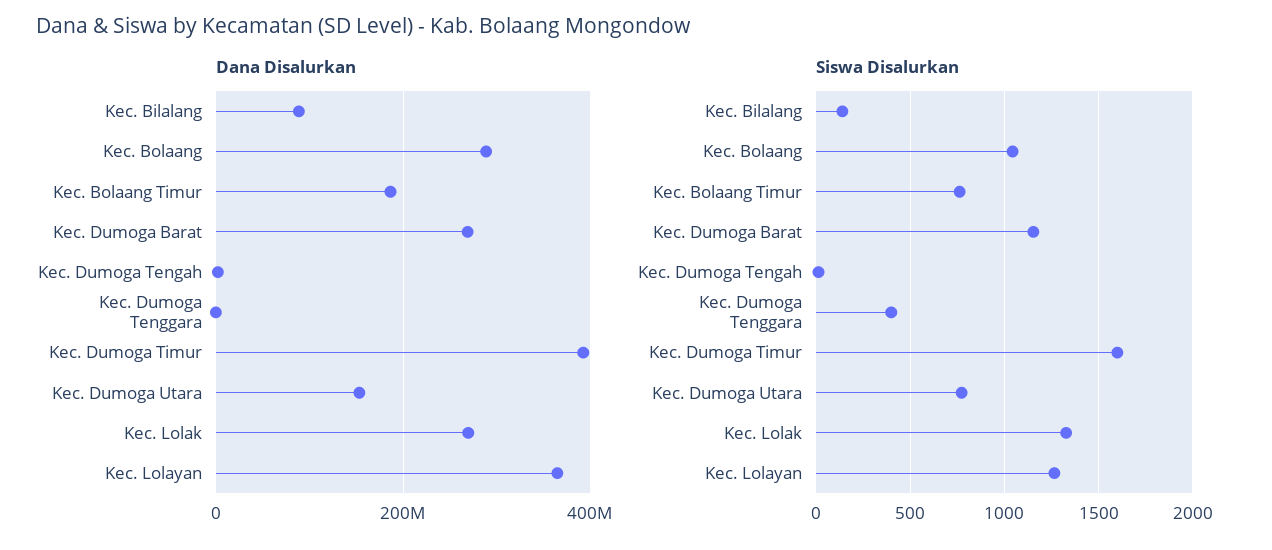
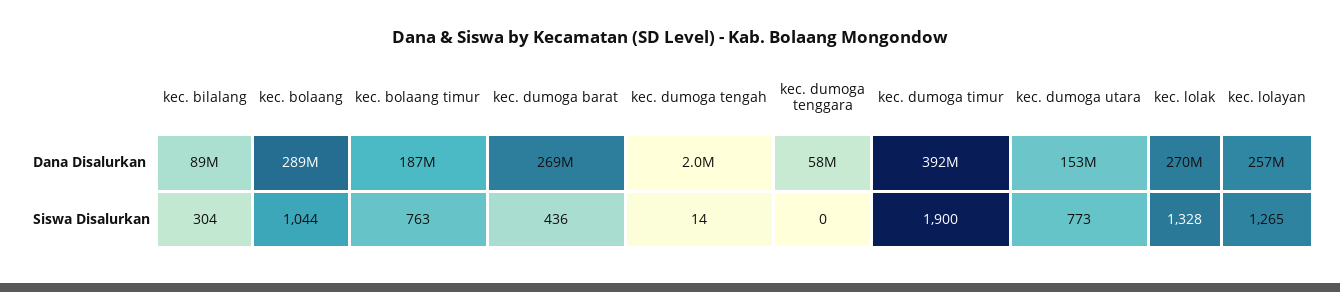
  {
    "Dana Disalurkan": {
      "Kec. Bilalang": 89000000,
      "Kec. Bolaang": 289000000,
      "Kec. Bolaang Timur": 187000000,
      "Kec. Dumoga Barat": 269000000,
      "Kec. Dumoga Tengah": 2000000,
-     "Kec. Dumoga Tenggara": 0,
+     "Kec. Dumoga Tenggara": 58000000,
      "Kec. Dumoga Timur": 392000000,
      "Kec. Dumoga Utara": 153000000,
      "Kec. Lolak": 270000000,
-     "Kec. Lolayan": 360000000
+     "Kec. Lolayan": 257000000
    },
    "Siswa Disalurkan": {
-     "Kec. Bilalang": 150,
+     "Kec. Bilalang": 304,
      "Kec. Bolaang": 1044,
      "Kec. Bolaang Timur": 763,
-     "Kec. Dumoga Barat": 1150,
+     "Kec. Dumoga Barat": 436,
      "Kec. Dumoga Tengah": 14,
-     "Kec. Dumoga Tenggara": 400,
+     "Kec. Dumoga Tenggara": 0,
-     "Kec. Dumoga Timur": 1600,
+     "Kec. Dumoga Timur": 1900,
      "Kec. Dumoga Utara": 773,
      "Kec. Lolak": 1328,
      "Kec. Lolayan": 1265
    }
  }

